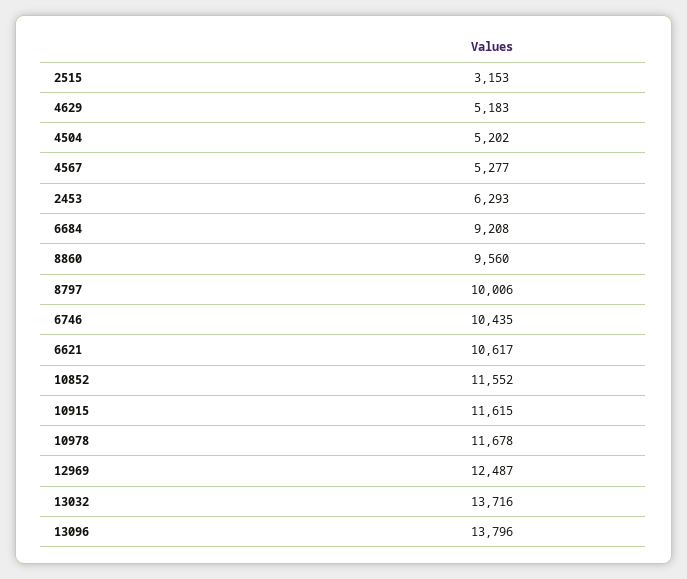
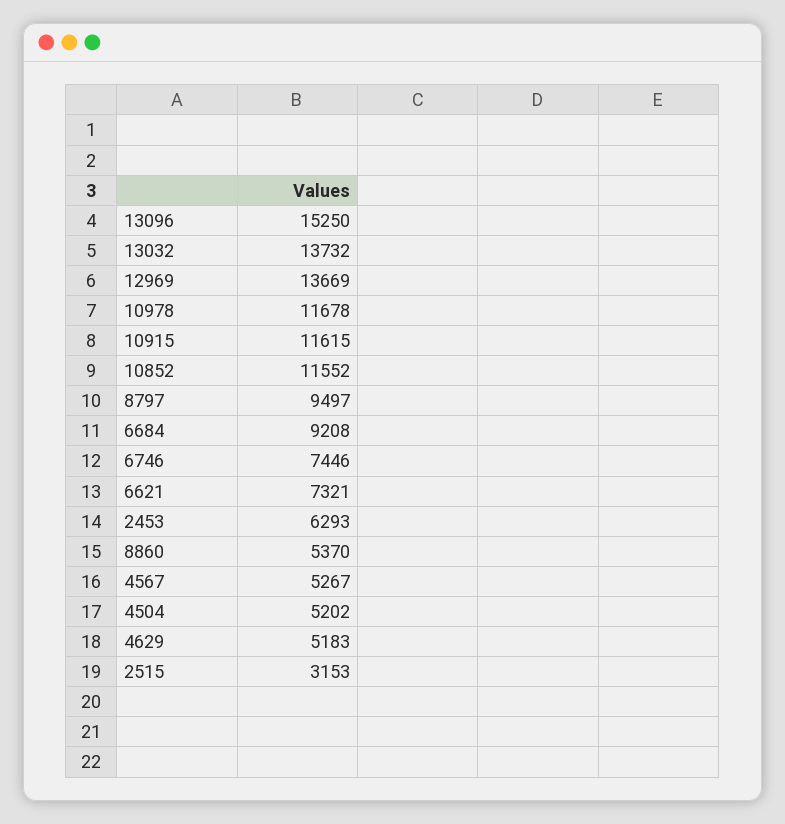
  {
    "2515": 3153,
    "4629": 5183,
    "4504": 5202,
-   "4567": 5277,
+   "4567": 5267,
    "2453": 6293,
    "6684": 9208,
-   "8860": 9560,
+   "8860": 5370,
-   "8797": 10006,
+   "8797": 9497,
-   "6746": 10435,
+   "6746": 7446,
-   "6621": 10617,
+   "6621": 7321,
    "10852": 11552,
    "10915": 11615,
    "10978": 11678,
-   "12969": 12487,
+   "12969": 13669,
-   "13032": 13716,
+   "13032": 13732,
-   "13096": 13796
+   "13096": 15250
  }

